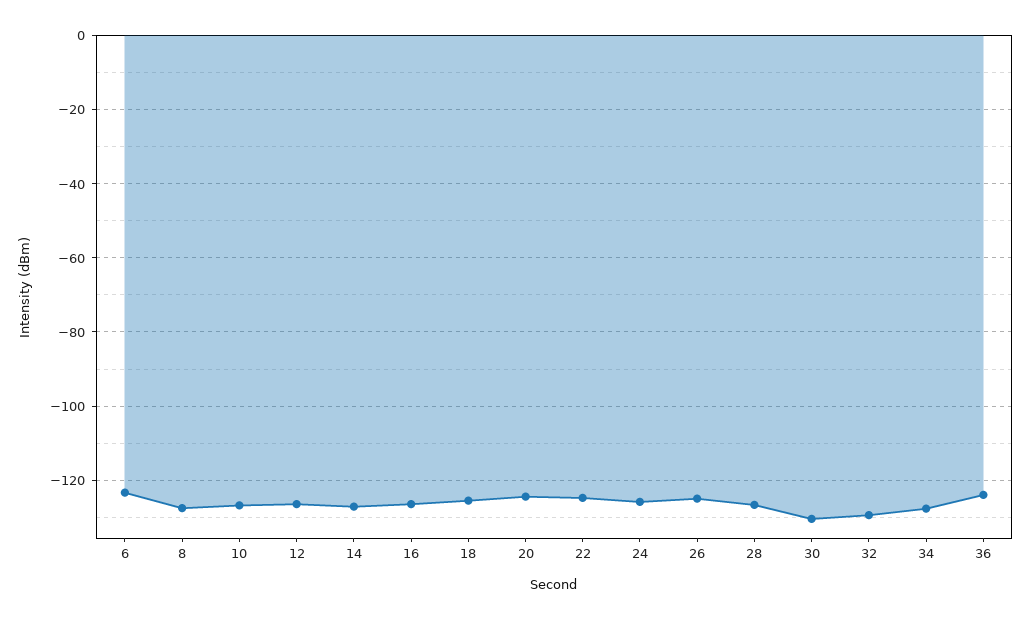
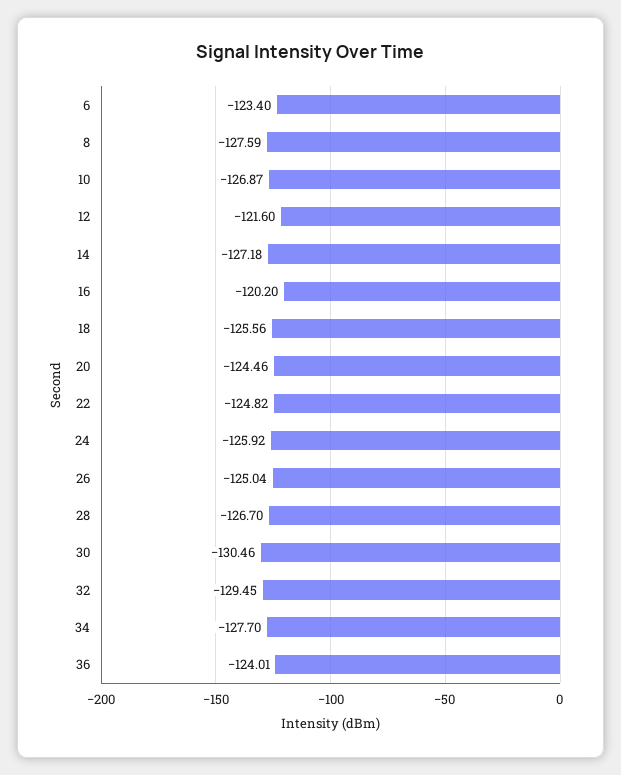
  {
    "6": -123.4,
    "8": -127.59,
    "10": -126.87,
-   "12": -126,
+   "12": -121.6,
    "14": -127.18,
-   "16": -126,
+   "16": -120.2,
    "18": -125.56,
    "20": -124.46,
    "22": -124.82,
    "24": -125.92,
    "26": -125.04,
    "28": -126.7,
    "30": -130.46,
    "32": -129.45,
    "34": -127.7,
    "36": -124.01
  }

